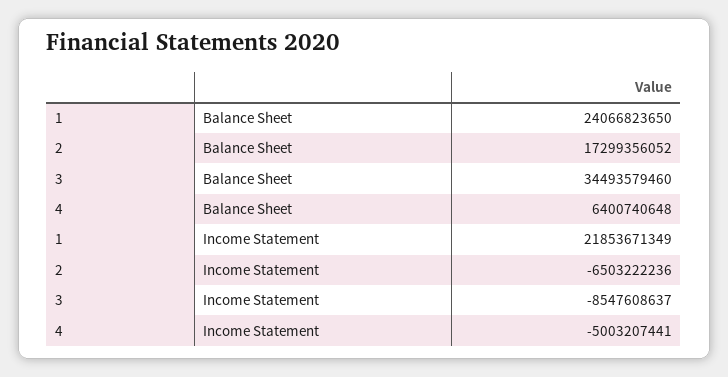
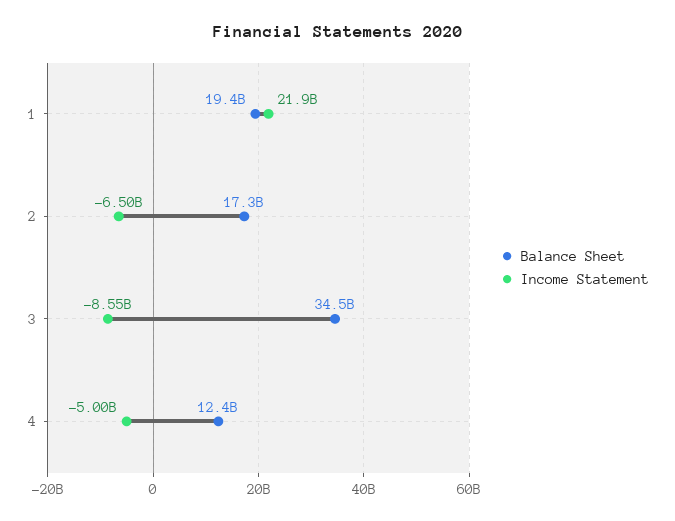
  {
    "Balance Sheet": {
-     "1": 24066823650,
+     "1": 19400000000,
      "2": 17299356052,
      "3": 34493579460,
-     "4": 6400740648
+     "4": 12400000000
    },
    "Income Statement": {
      "1": 21853671349,
      "2": -6503222236,
      "3": -8547608637,
      "4": -5003207441
    }
  }

